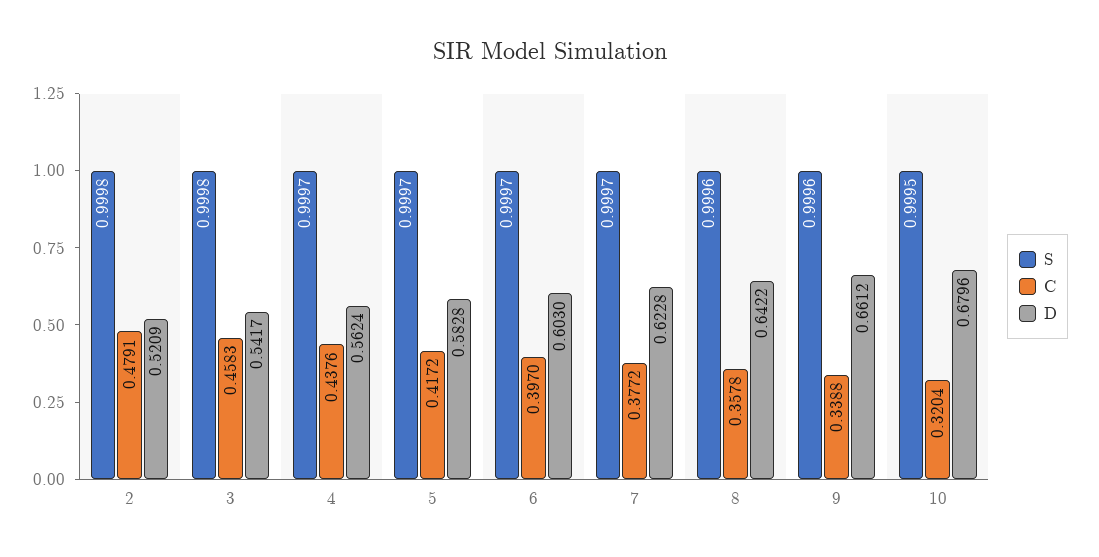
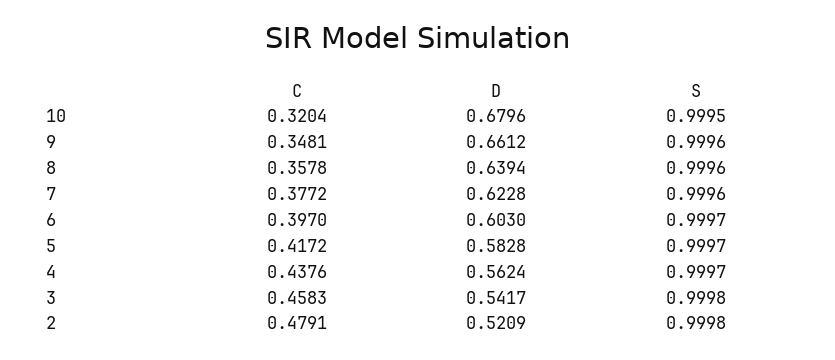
  {
    "S": {
      "2": 0.9998,
      "3": 0.9998,
      "4": 0.9997,
      "5": 0.9997,
      "6": 0.9997,
-     "7": 0.9997,
+     "7": 0.9996,
      "8": 0.9996,
      "9": 0.9996,
      "10": 0.9995
    },
    "C": {
      "2": 0.4791,
      "3": 0.4583,
      "4": 0.4376,
      "5": 0.4172,
      "6": 0.397,
      "7": 0.3772,
      "8": 0.3578,
-     "9": 0.3388,
+     "9": 0.3481,
      "10": 0.3204
    },
    "D": {
      "2": 0.5209,
      "3": 0.5417,
      "4": 0.5624,
      "5": 0.5828,
      "6": 0.603,
      "7": 0.6228,
-     "8": 0.6422,
+     "8": 0.6394,
      "9": 0.6612,
      "10": 0.6796
    }
  }

